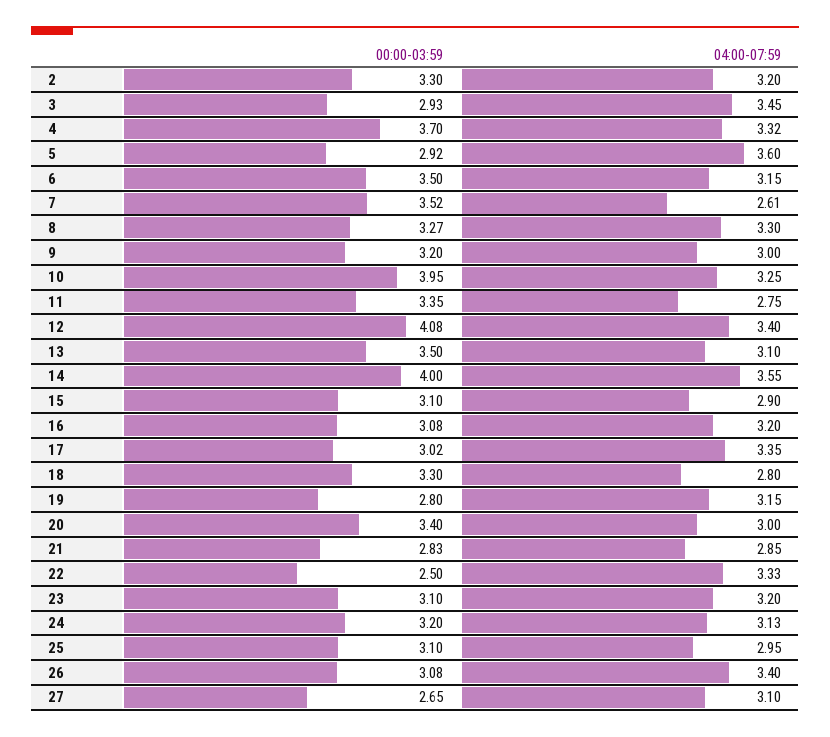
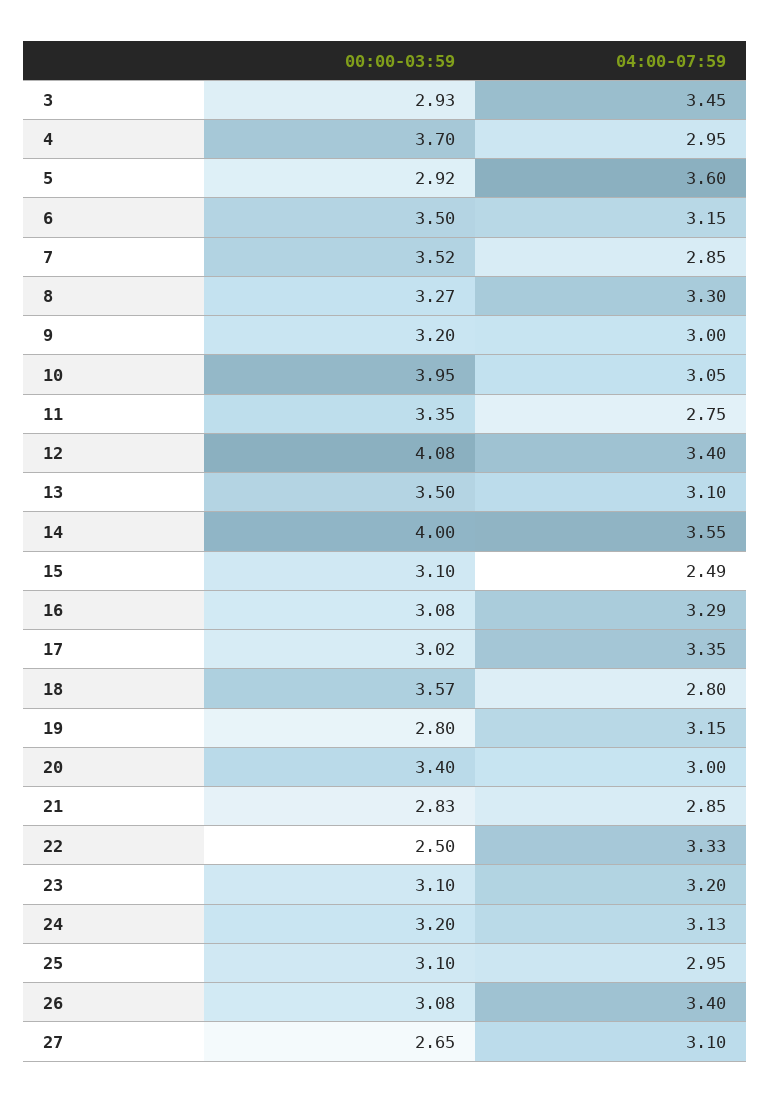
  {
    "00:00-03:59": {
-     "2": 3.3,
      "3": 2.93,
      "4": 3.7,
      "5": 2.92,
      "6": 3.5,
      "7": 3.52,
      "8": 3.27,
      "9": 3.2,
      "10": 3.95,
      "11": 3.35,
      "12": 4.08,
      "13": 3.5,
      "14": 4,
      "15": 3.1,
      "16": 3.08,
      "17": 3.02,
-     "18": 3.3,
+     "18": 3.57,
      "19": 2.8,
      "20": 3.4,
      "21": 2.83,
      "22": 2.5,
      "23": 3.1,
      "24": 3.2,
      "25": 3.1,
      "26": 3.08,
      "27": 2.65
    },
    "04:00-07:59": {
-     "2": 3.2,
      "3": 3.45,
-     "4": 3.32,
+     "4": 2.95,
      "5": 3.6,
      "6": 3.15,
-     "7": 2.61,
+     "7": 2.85,
      "8": 3.3,
      "9": 3,
-     "10": 3.25,
+     "10": 3.05,
      "11": 2.75,
      "12": 3.4,
      "13": 3.1,
      "14": 3.55,
-     "15": 2.9,
+     "15": 2.49,
-     "16": 3.2,
+     "16": 3.29,
      "17": 3.35,
      "18": 2.8,
      "19": 3.15,
      "20": 3,
      "21": 2.85,
      "22": 3.33,
      "23": 3.2,
      "24": 3.13,
      "25": 2.95,
      "26": 3.4,
      "27": 3.1
    }
  }

